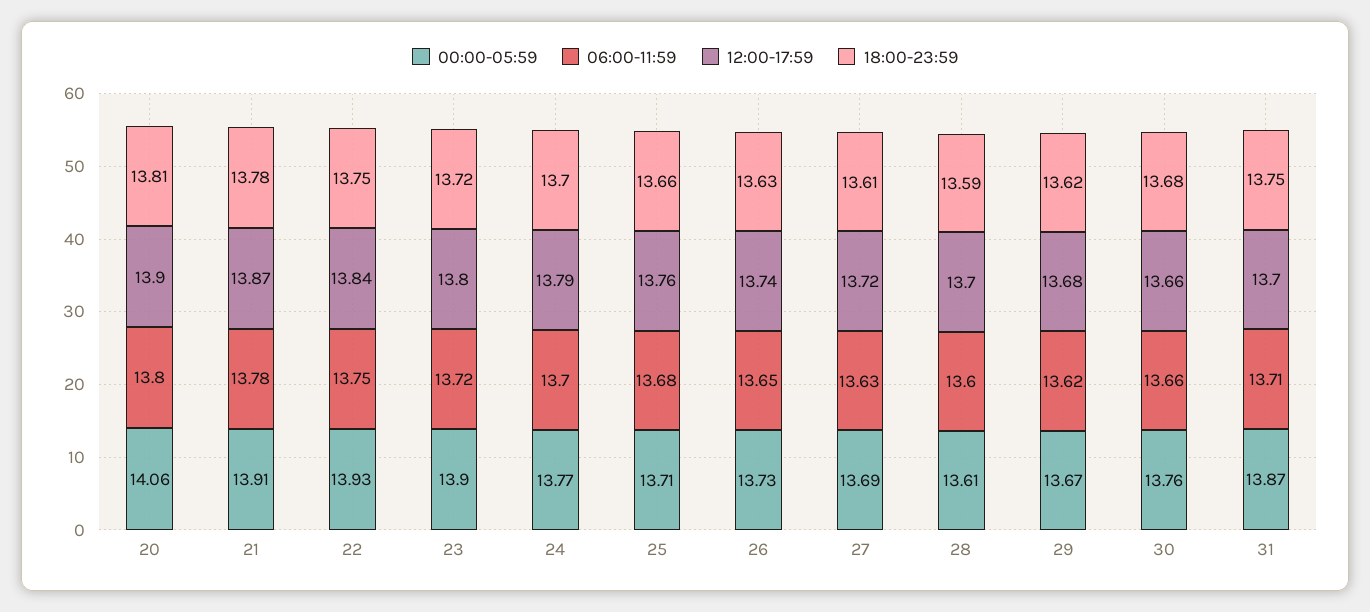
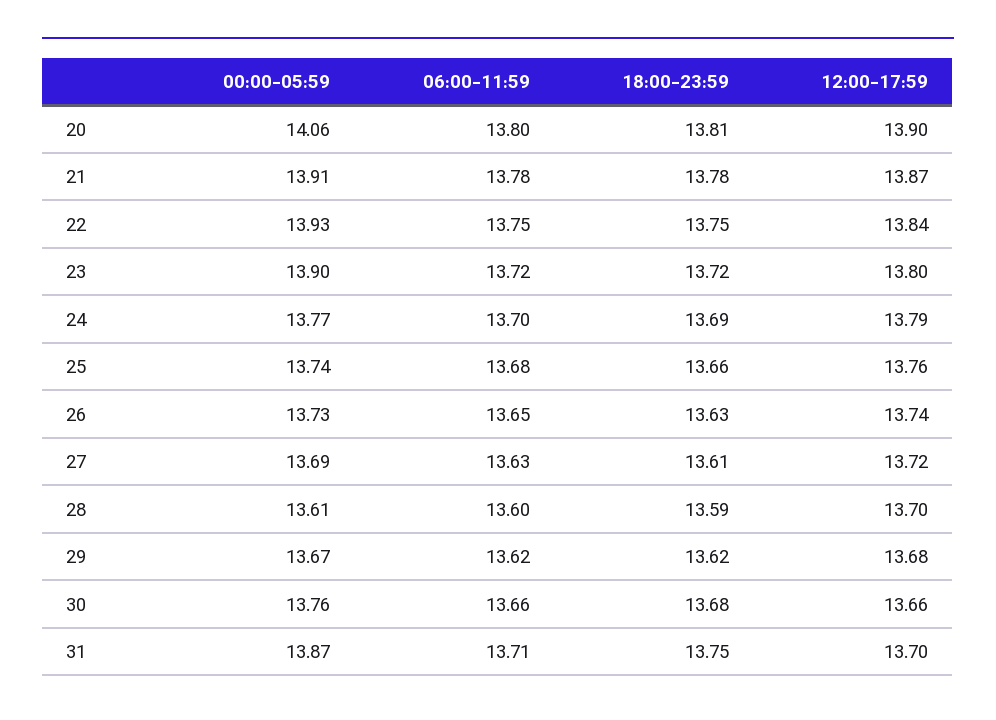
  {
    "00:00-05:59": {
      "20": 14.06,
      "21": 13.91,
      "22": 13.93,
      "23": 13.9,
      "24": 13.77,
-     "25": 13.71,
+     "25": 13.74,
      "26": 13.73,
      "27": 13.69,
      "28": 13.61,
      "29": 13.67,
      "30": 13.76,
      "31": 13.87
    },
    "06:00-11:59": {
      "20": 13.8,
      "21": 13.78,
      "22": 13.75,
      "23": 13.72,
      "24": 13.7,
      "25": 13.68,
      "26": 13.65,
      "27": 13.63,
      "28": 13.6,
      "29": 13.62,
      "30": 13.66,
      "31": 13.71
    },
    "12:00-17:59": {
      "20": 13.9,
      "21": 13.87,
      "22": 13.84,
      "23": 13.8,
      "24": 13.79,
      "25": 13.76,
      "26": 13.74,
      "27": 13.72,
      "28": 13.7,
      "29": 13.68,
      "30": 13.66,
      "31": 13.7
    },
    "18:00-23:59": {
      "20": 13.81,
      "21": 13.78,
      "22": 13.75,
      "23": 13.72,
-     "24": 13.7,
+     "24": 13.69,
      "25": 13.66,
      "26": 13.63,
      "27": 13.61,
      "28": 13.59,
      "29": 13.62,
      "30": 13.68,
      "31": 13.75
    }
  }

